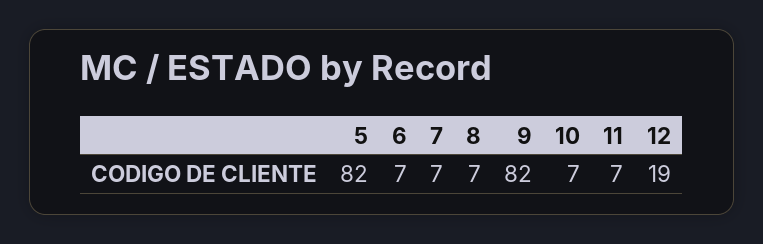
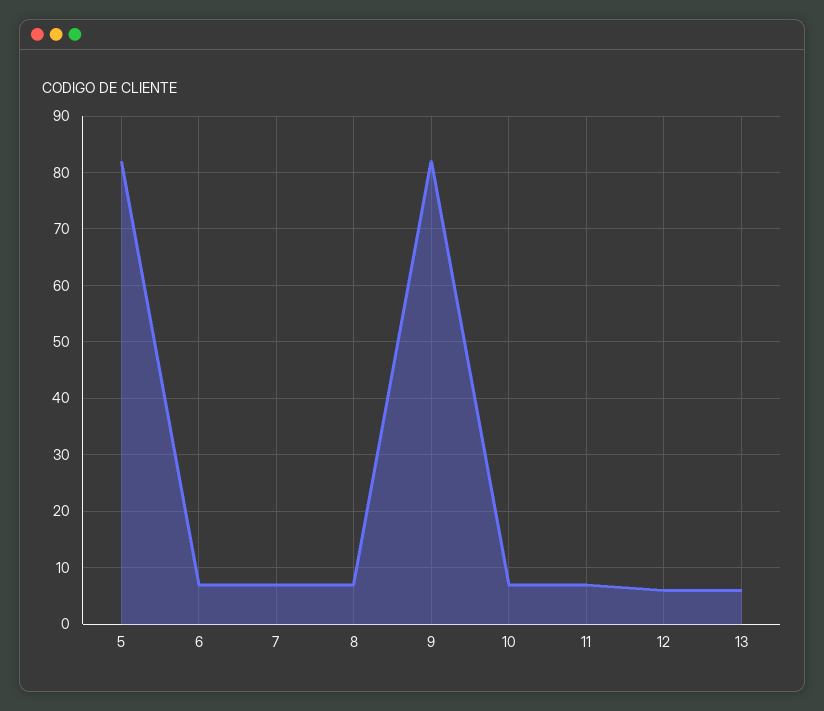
  {
    "5": 82,
    "6": 7,
    "7": 7,
    "8": 7,
    "9": 82,
    "10": 7,
    "11": 7,
-   "12": 19
+   "12": 5,
+   "13": 5
  }

